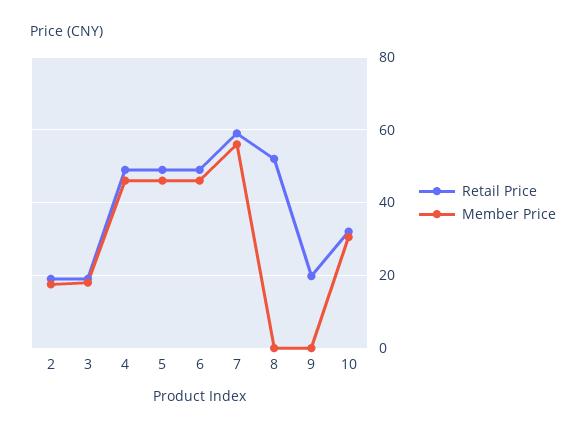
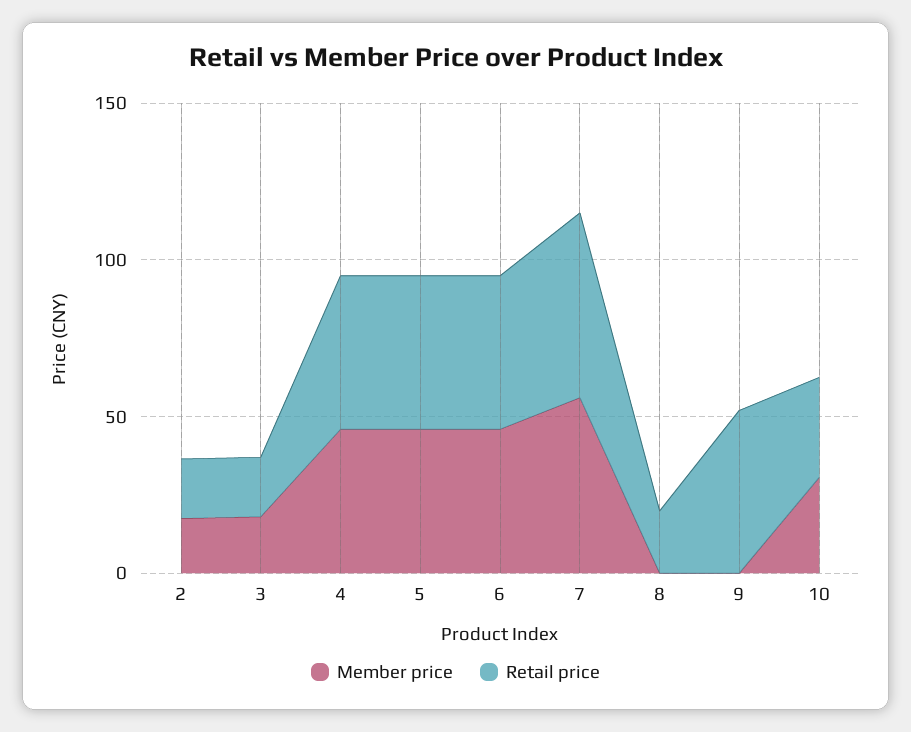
  {
    "Retail Price": {
      "2": 20,
      "3": 20,
      "4": 50,
      "5": 50,
      "6": 50,
      "7": 60,
-     "8": 52,
+     "8": 20,
-     "9": 20,
+     "9": 50,
      "10": 32
    },
    "Member Price": {
      "2": 18,
      "3": 18,
      "4": 46,
      "5": 46,
      "6": 46,
      "7": 56,
      "8": 0,
      "9": 0,
      "10": 30
    }
  }

